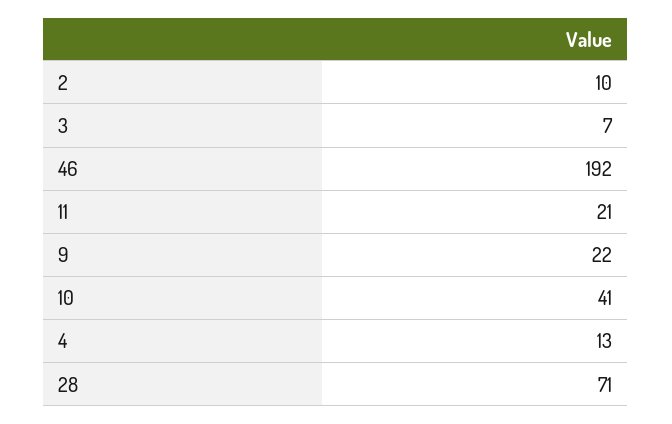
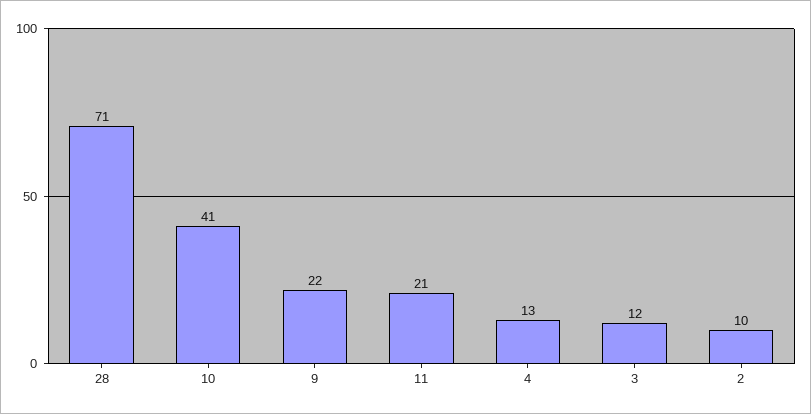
  {
    "2": 10,
-   "3": 7,
+   "3": 12,
-   "46": 192,
    "11": 21,
    "9": 22,
    "10": 41,
    "4": 13,
    "28": 71
  }

